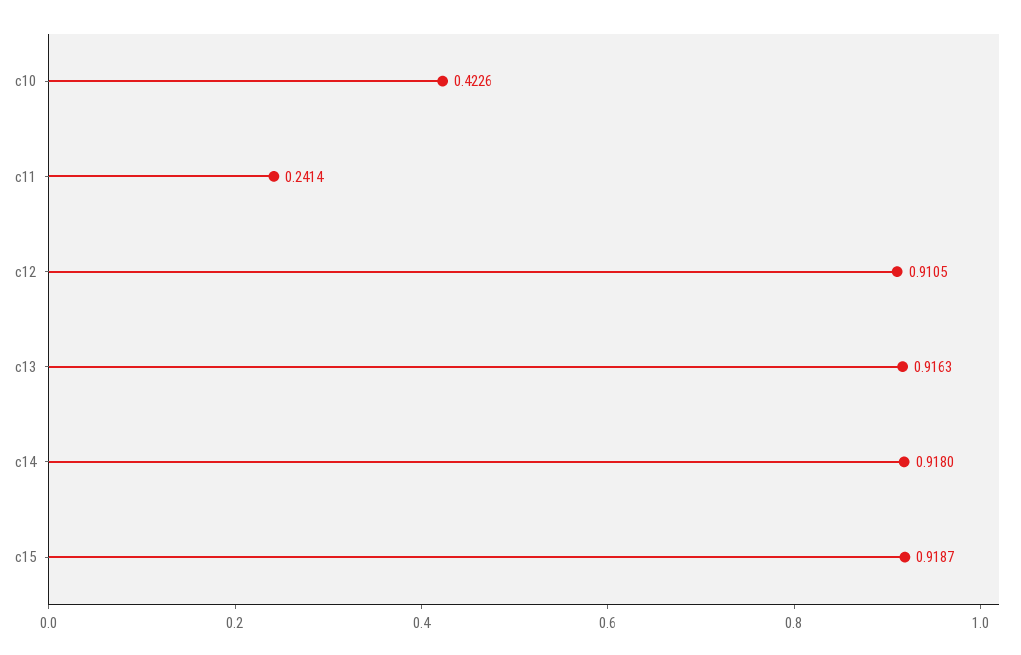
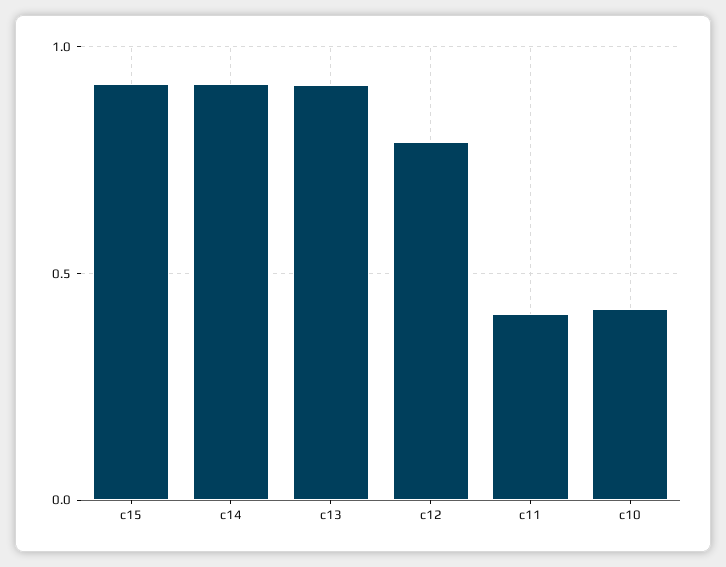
  {
    "c10": 0.4226,
-   "c11": 0.2414,
+   "c11": 0.4,
-   "c12": 0.9105,
+   "c12": 0.8,
    "c13": 0.9163,
    "c14": 0.918,
    "c15": 0.9187
  }

